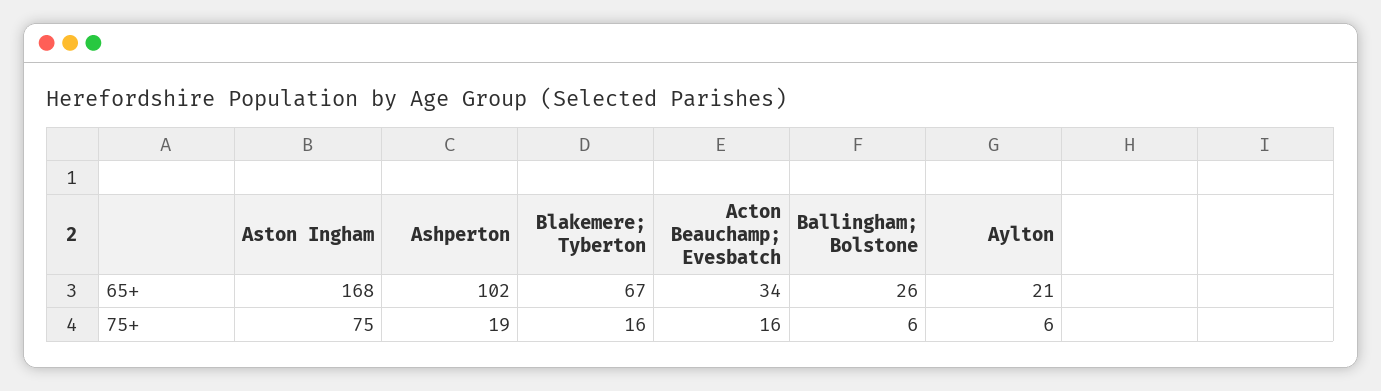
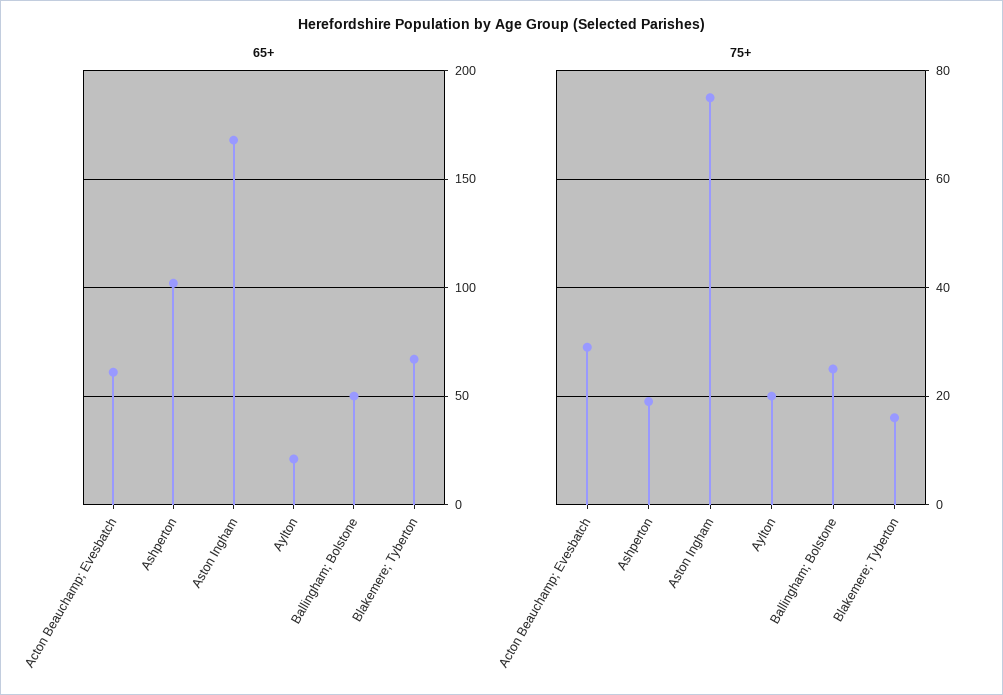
  {
    "65+": {
      "Aston Ingham": 168,
      "Ashperton": 102,
      "Blakemere; Tyberton": 67,
-     "Acton Beauchamp; Evesbatch": 34,
+     "Acton Beauchamp; Evesbatch": 60,
-     "Ballingham; Bolstone": 26,
+     "Ballingham; Bolstone": 50,
      "Aylton": 21
    },
    "75+": {
      "Aston Ingham": 75,
      "Ashperton": 19,
      "Blakemere; Tyberton": 16,
-     "Acton Beauchamp; Evesbatch": 16,
+     "Acton Beauchamp; Evesbatch": 30,
-     "Ballingham; Bolstone": 6,
+     "Ballingham; Bolstone": 25,
-     "Aylton": 6
+     "Aylton": 20
    }
  }

